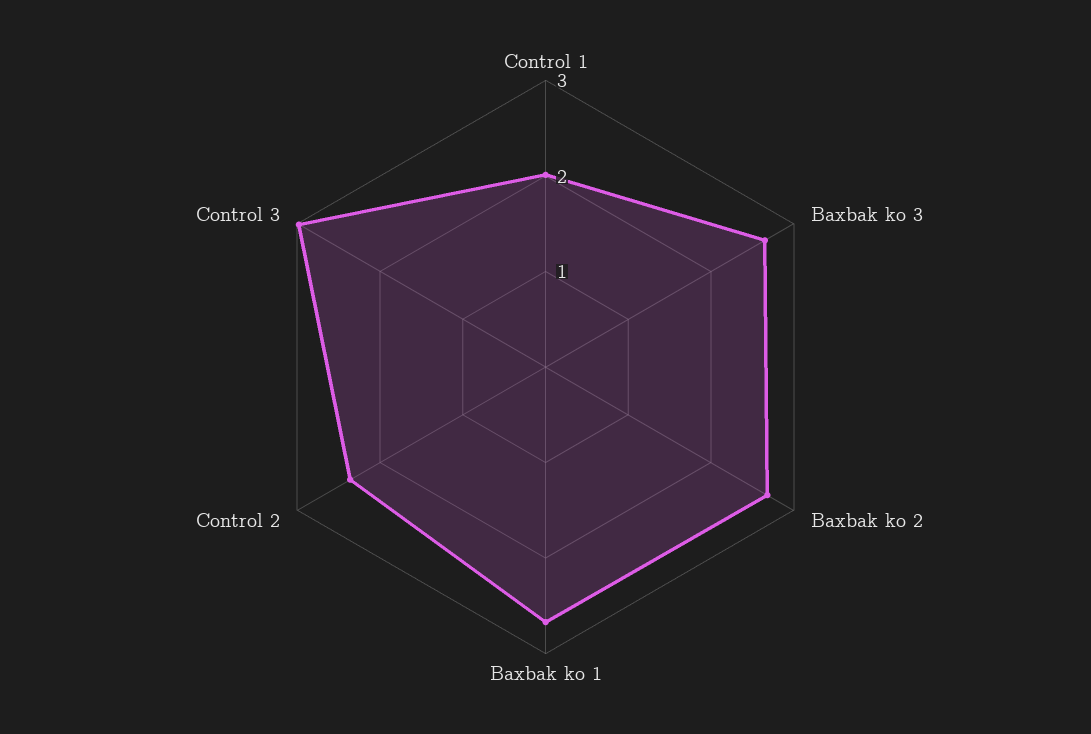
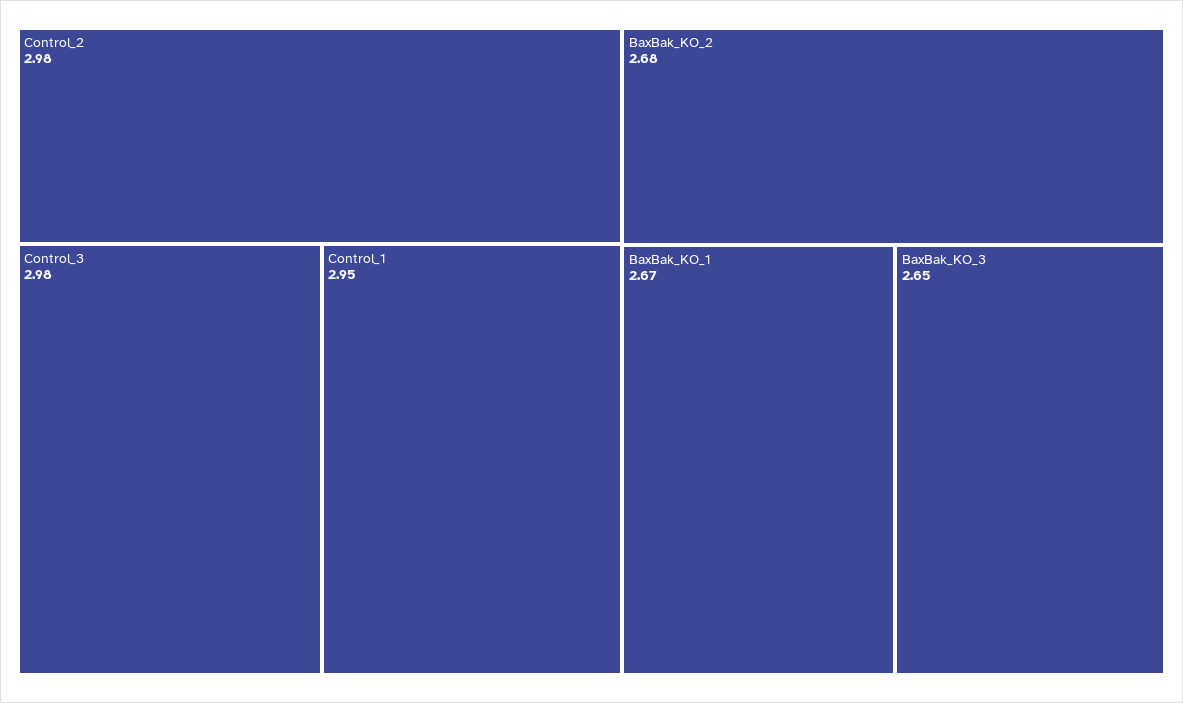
  {
-   "Control 1": 2,
+   "Control 1": 2.95,
    "Baxbak ko 3": 2.65,
    "Baxbak ko 2": 2.68,
    "Baxbak ko 1": 2.67,
-   "Control 2": 2.4,
+   "Control 2": 2.98,
    "Control 3": 2.98
  }

